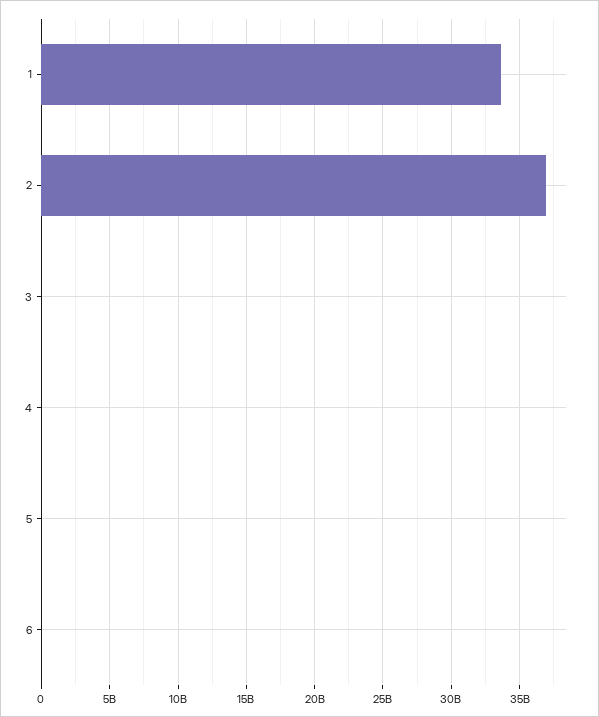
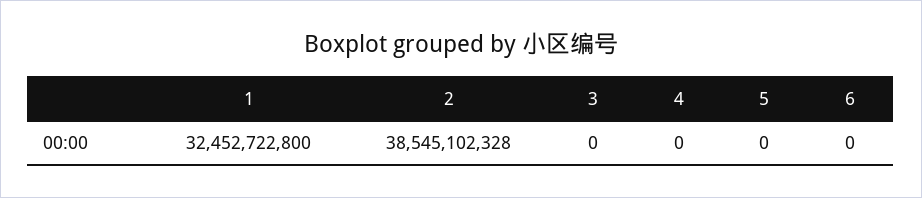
  {
-   "1": 33500000000,
+   "1": 32452722800,
-   "2": 37000000000,
+   "2": 38545102328,
    "3": 0,
    "4": 0,
    "5": 0,
    "6": 0
  }

